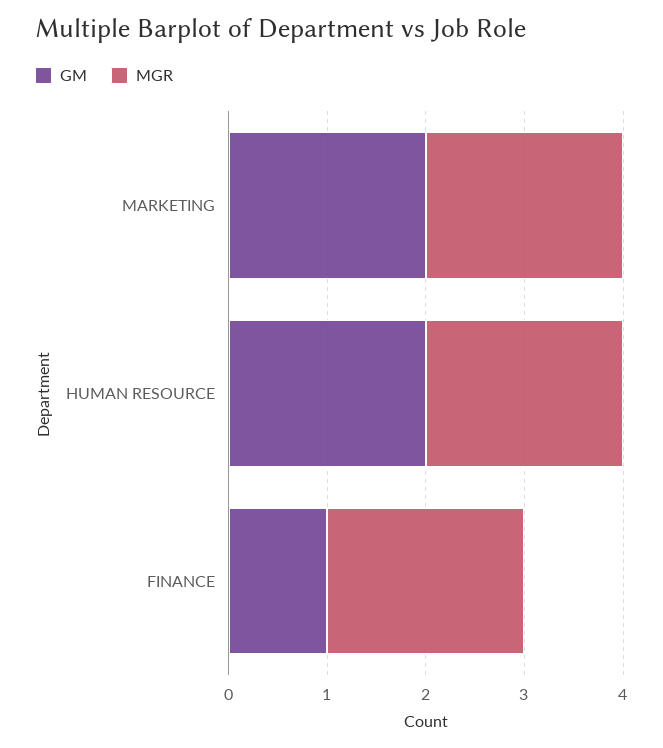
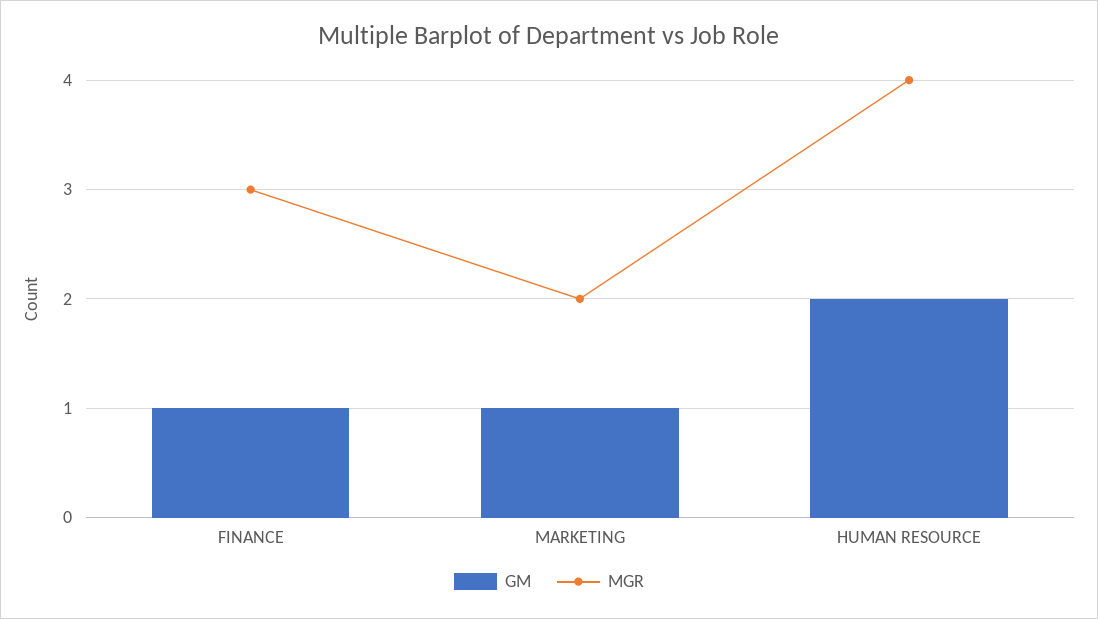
  {
    "GM": {
-     "MARKETING": 2,
+     "MARKETING": 1,
      "HUMAN RESOURCE": 2,
      "FINANCE": 1
    },
    "MGR": {
      "MARKETING": 2,
-     "HUMAN RESOURCE": 2,
+     "HUMAN RESOURCE": 4,
-     "FINANCE": 2
+     "FINANCE": 3
    }
  }

